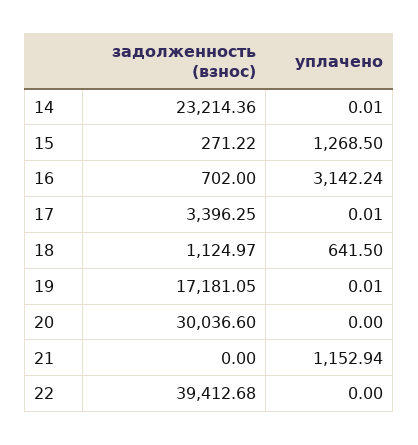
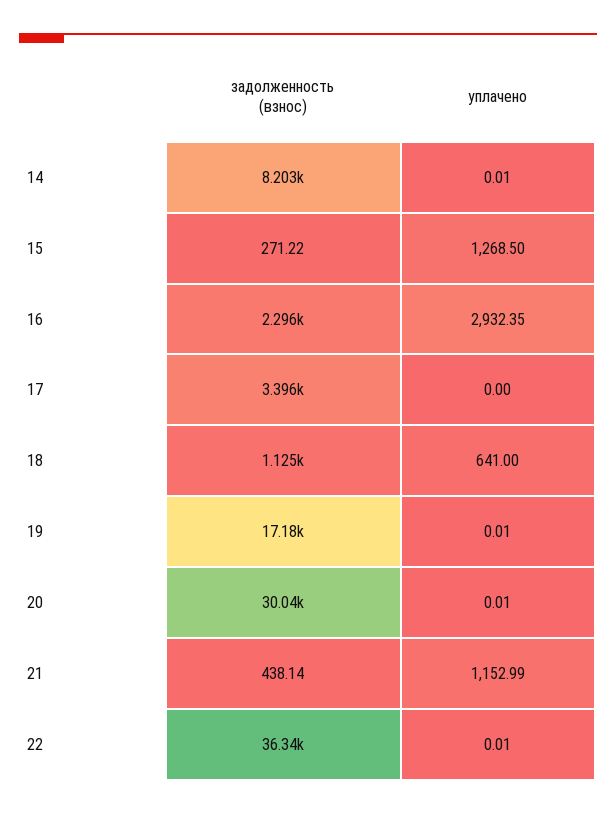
  {
    "задолженность (взнос)": {
-     "14": 23214.36,
+     "14": 8203,
      "15": 271.22,
-     "16": 702,
+     "16": 2296,
      "17": 3396.25,
      "18": 1124.97,
      "19": 17181.05,
      "20": 30036.6,
-     "21": 0,
+     "21": 438.14,
-     "22": 39412.68
+     "22": 36340
    },
    "уплачено": {
      "14": 0.01,
      "15": 1268.5,
-     "16": 3142.24,
+     "16": 2932.35,
-     "17": 0.01,
+     "17": 0,
-     "18": 641.5,
+     "18": 641,
      "19": 0.01,
-     "20": 0,
+     "20": 0.01,
-     "21": 1152.94,
+     "21": 1152.99,
-     "22": 0
+     "22": 0.01
    }
  }

